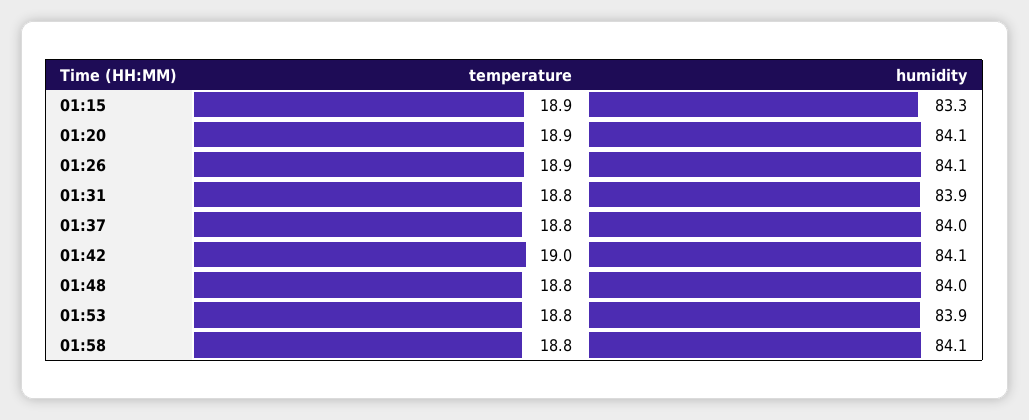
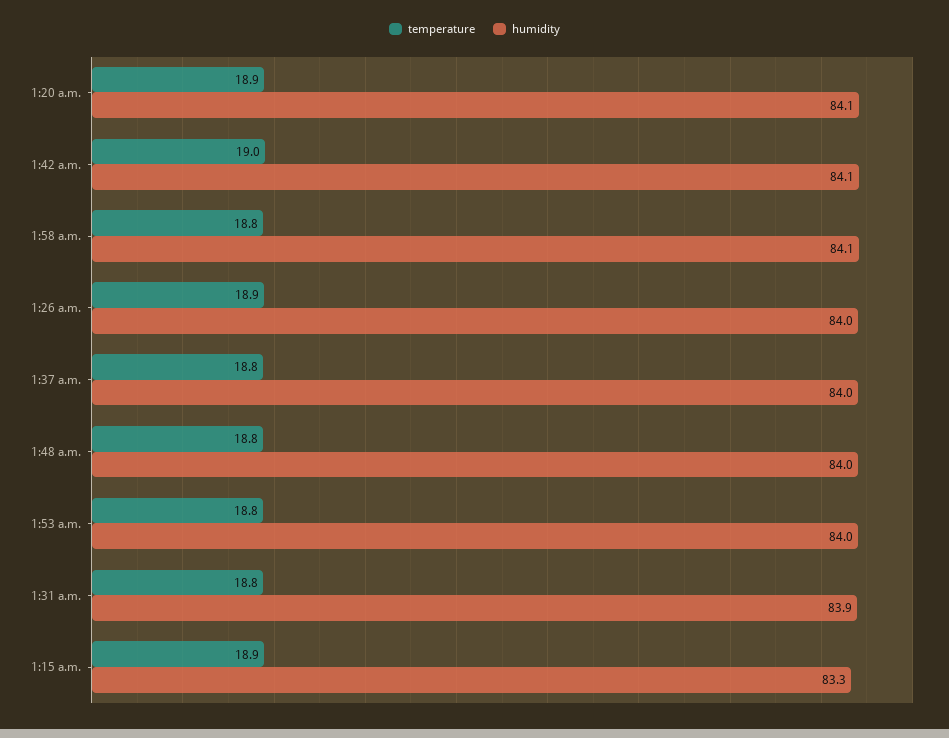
  {
    "temperature": {
      "01:15": 18.9,
      "01:20": 18.9,
      "01:26": 18.9,
      "01:31": 18.8,
      "01:37": 18.8,
      "01:42": 19,
      "01:48": 18.8,
      "01:53": 18.8,
      "01:58": 18.8
    },
    "humidity": {
      "01:15": 83.3,
      "01:20": 84.1,
-     "01:26": 84.1,
+     "01:26": 84,
      "01:31": 83.9,
      "01:37": 84,
      "01:42": 84.1,
      "01:48": 84,
-     "01:53": 83.9,
+     "01:53": 84,
      "01:58": 84.1
    }
  }

